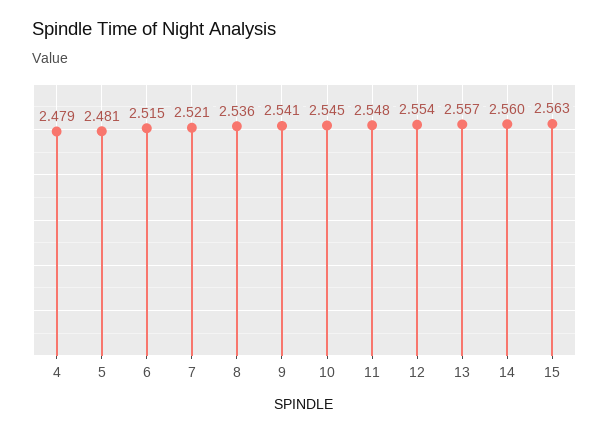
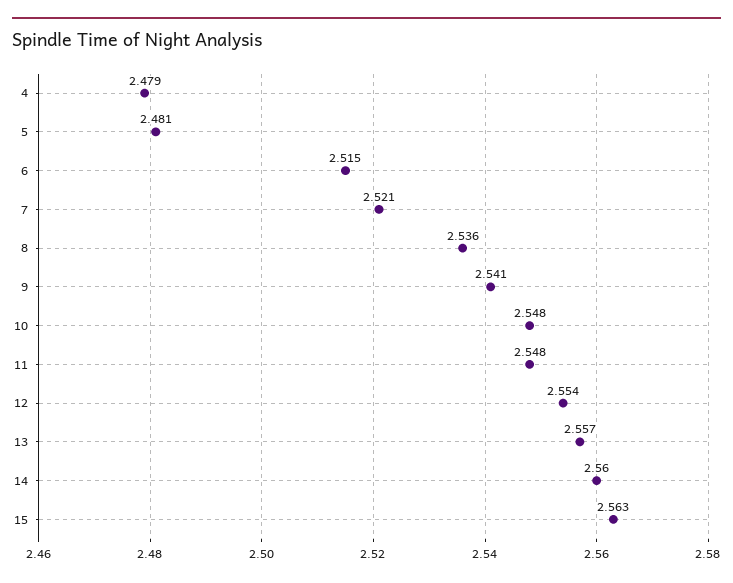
  {
    "4": 2.479,
    "5": 2.481,
    "6": 2.515,
    "7": 2.521,
    "8": 2.536,
    "9": 2.541,
-   "10": 2.545,
+   "10": 2.548,
    "11": 2.548,
    "12": 2.554,
    "13": 2.557,
    "14": 2.56,
    "15": 2.563
  }

